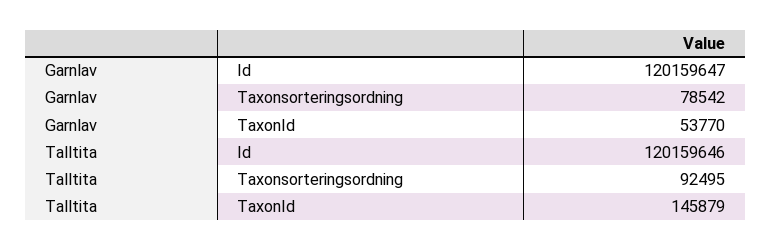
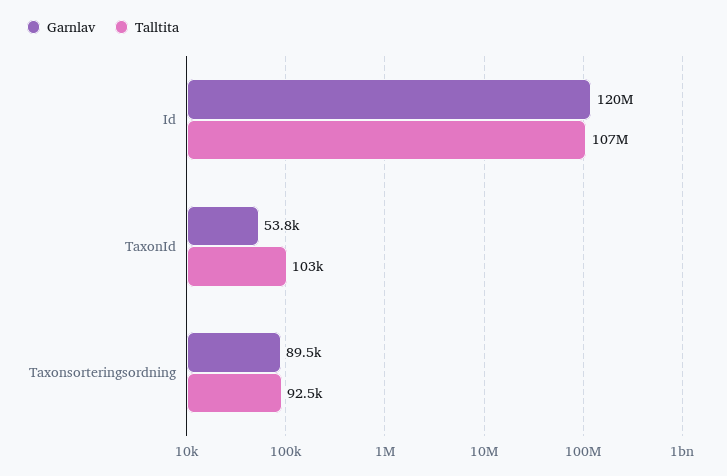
  {
    "Garnlav": {
      "Id": 120159647,
-     "Taxonsorteringsordning": 78542,
+     "Taxonsorteringsordning": 89500,
      "TaxonId": 53770
    },
    "Talltita": {
-     "Id": 120159646,
+     "Id": 107000000,
      "Taxonsorteringsordning": 92495,
-     "TaxonId": 145879
+     "TaxonId": 103000
    }
  }

